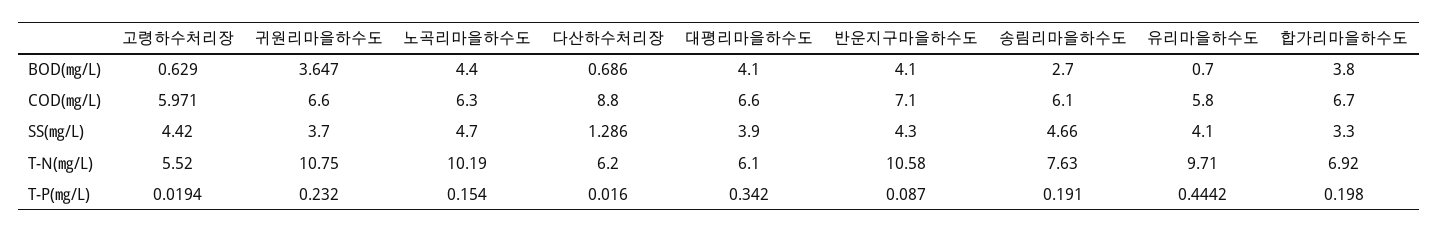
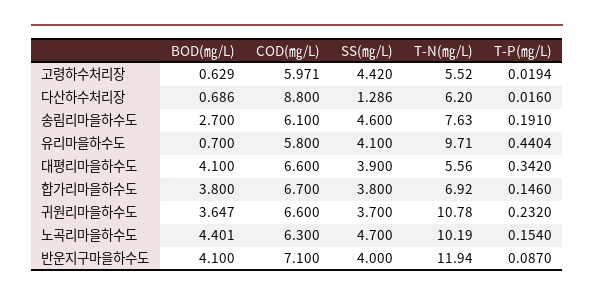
  {
    "고령하수처리장": {
      "BOD(㎎/L)": 0.629,
      "COD(㎎/L)": 5.971,
      "SS(㎎/L)": 4.42,
      "T-N(㎎/L)": 5.52,
      "T-P(㎎/L)": 0.0194
    },
    "귀원리마을하수도": {
      "BOD(㎎/L)": 3.647,
      "COD(㎎/L)": 6.6,
      "SS(㎎/L)": 3.7,
-     "T-N(㎎/L)": 10.75,
+     "T-N(㎎/L)": 10.78,
      "T-P(㎎/L)": 0.232
    },
    "노곡리마을하수도": {
-     "BOD(㎎/L)": 4.4,
+     "BOD(㎎/L)": 4.401,
      "COD(㎎/L)": 6.3,
      "SS(㎎/L)": 4.7,
      "T-N(㎎/L)": 10.19,
      "T-P(㎎/L)": 0.154
    },
    "다산하수처리장": {
      "BOD(㎎/L)": 0.686,
      "COD(㎎/L)": 8.8,
      "SS(㎎/L)": 1.286,
      "T-N(㎎/L)": 6.2,
      "T-P(㎎/L)": 0.016
    },
    "대평리마을하수도": {
      "BOD(㎎/L)": 4.1,
      "COD(㎎/L)": 6.6,
      "SS(㎎/L)": 3.9,
-     "T-N(㎎/L)": 6.1,
+     "T-N(㎎/L)": 5.56,
      "T-P(㎎/L)": 0.342
    },
    "반운지구마을하수도": {
      "BOD(㎎/L)": 4.1,
      "COD(㎎/L)": 7.1,
-     "SS(㎎/L)": 4.3,
+     "SS(㎎/L)": 4,
-     "T-N(㎎/L)": 10.58,
+     "T-N(㎎/L)": 11.94,
      "T-P(㎎/L)": 0.087
    },
    "송림리마을하수도": {
      "BOD(㎎/L)": 2.7,
      "COD(㎎/L)": 6.1,
-     "SS(㎎/L)": 4.66,
+     "SS(㎎/L)": 4.6,
      "T-N(㎎/L)": 7.63,
      "T-P(㎎/L)": 0.191
    },
    "유리마을하수도": {
      "BOD(㎎/L)": 0.7,
      "COD(㎎/L)": 5.8,
      "SS(㎎/L)": 4.1,
      "T-N(㎎/L)": 9.71,
-     "T-P(㎎/L)": 0.4442
+     "T-P(㎎/L)": 0.4404
    },
    "합가리마을하수도": {
      "BOD(㎎/L)": 3.8,
      "COD(㎎/L)": 6.7,
-     "SS(㎎/L)": 3.3,
+     "SS(㎎/L)": 3.8,
      "T-N(㎎/L)": 6.92,
-     "T-P(㎎/L)": 0.198
+     "T-P(㎎/L)": 0.146
    }
  }

